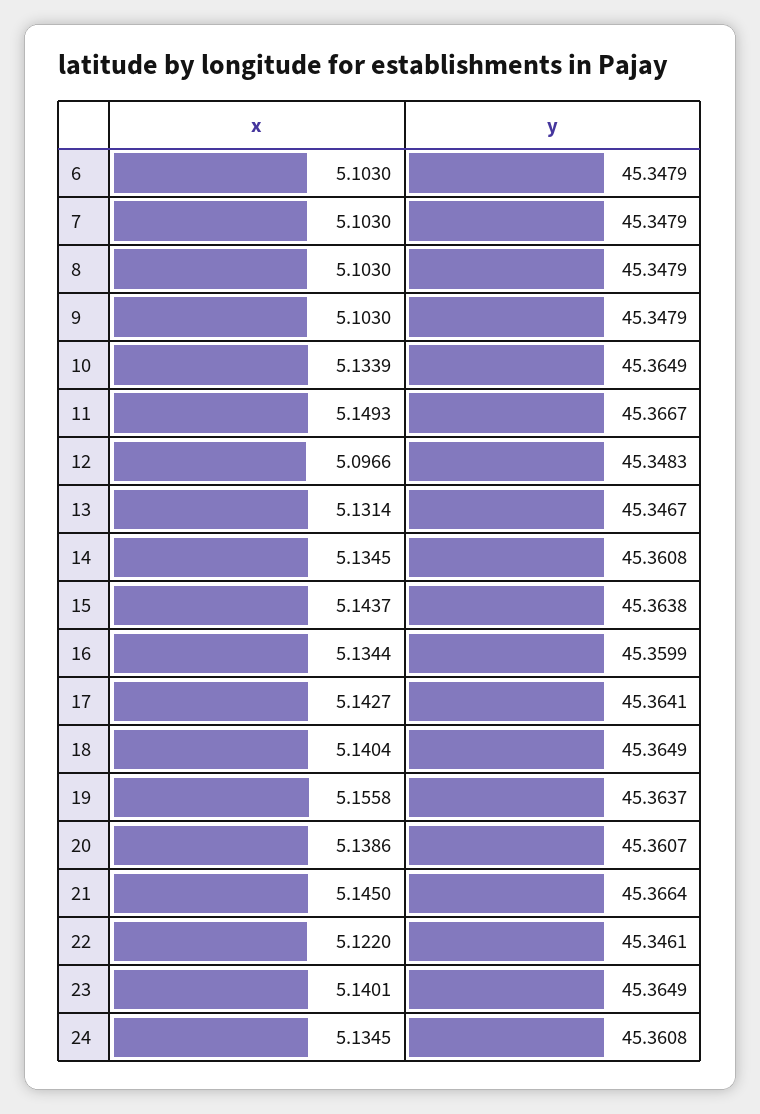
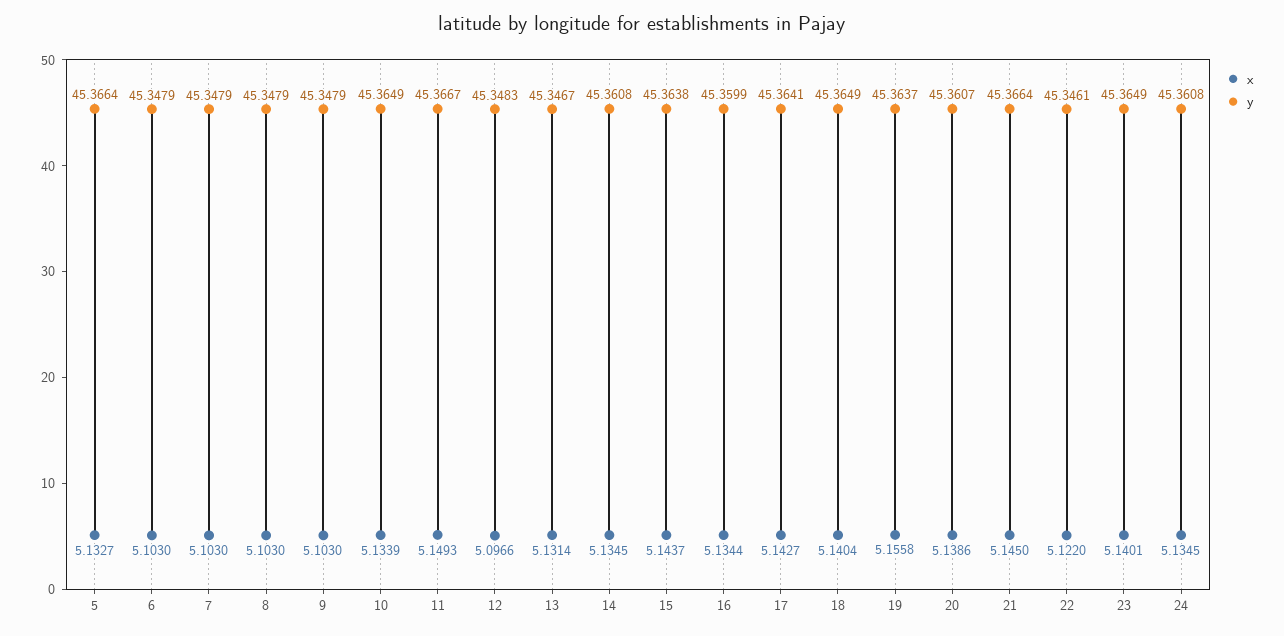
  {
    "x": {
      "6": 5.103,
      "7": 5.103,
      "8": 5.103,
      "9": 5.103,
      "10": 5.1339,
      "11": 5.1493,
      "12": 5.0966,
      "13": 5.1314,
      "14": 5.1345,
      "15": 5.1437,
      "16": 5.1344,
      "17": 5.1427,
      "18": 5.1404,
      "19": 5.1558,
      "20": 5.1386,
      "21": 5.145,
      "22": 5.122,
      "23": 5.1401,
-     "24": 5.1345
+     "24": 5.1345,
+     "5": 5.1327
    },
    "y": {
      "6": 45.3479,
      "7": 45.3479,
      "8": 45.3479,
      "9": 45.3479,
      "10": 45.3649,
      "11": 45.3667,
      "12": 45.3483,
      "13": 45.3467,
      "14": 45.3608,
      "15": 45.3638,
      "16": 45.3599,
      "17": 45.3641,
      "18": 45.3649,
      "19": 45.3637,
      "20": 45.3607,
      "21": 45.3664,
      "22": 45.3461,
      "23": 45.3649,
-     "24": 45.3608
+     "24": 45.3608,
+     "5": 45.3664
    }
  }

